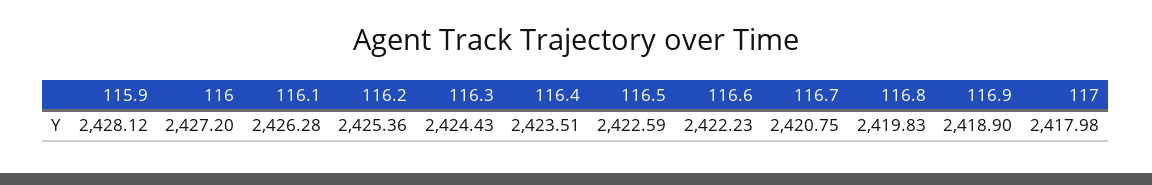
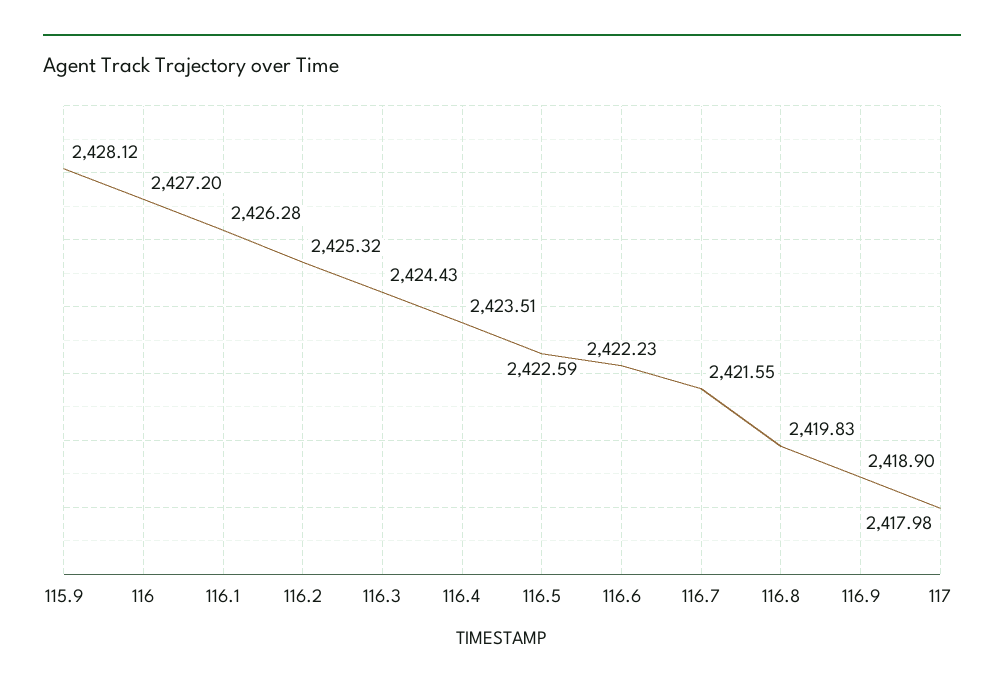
  {
    "115.9": 2428.12,
    "116": 2427.2,
    "116.1": 2426.28,
-   "116.2": 2425.36,
+   "116.2": 2425.32,
    "116.3": 2424.43,
    "116.4": 2423.51,
    "116.5": 2422.59,
    "116.6": 2422.23,
-   "116.7": 2420.75,
+   "116.7": 2421.55,
    "116.8": 2419.83,
    "116.9": 2418.9,
    "117": 2417.98
  }

